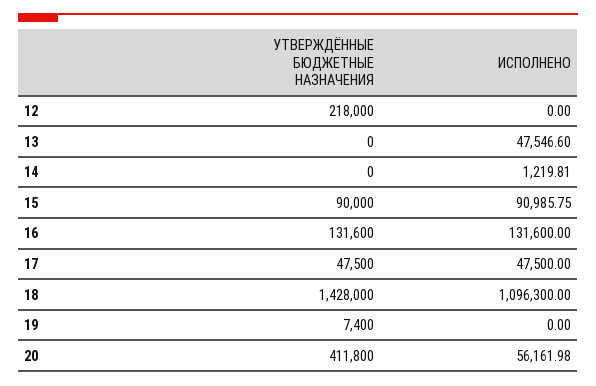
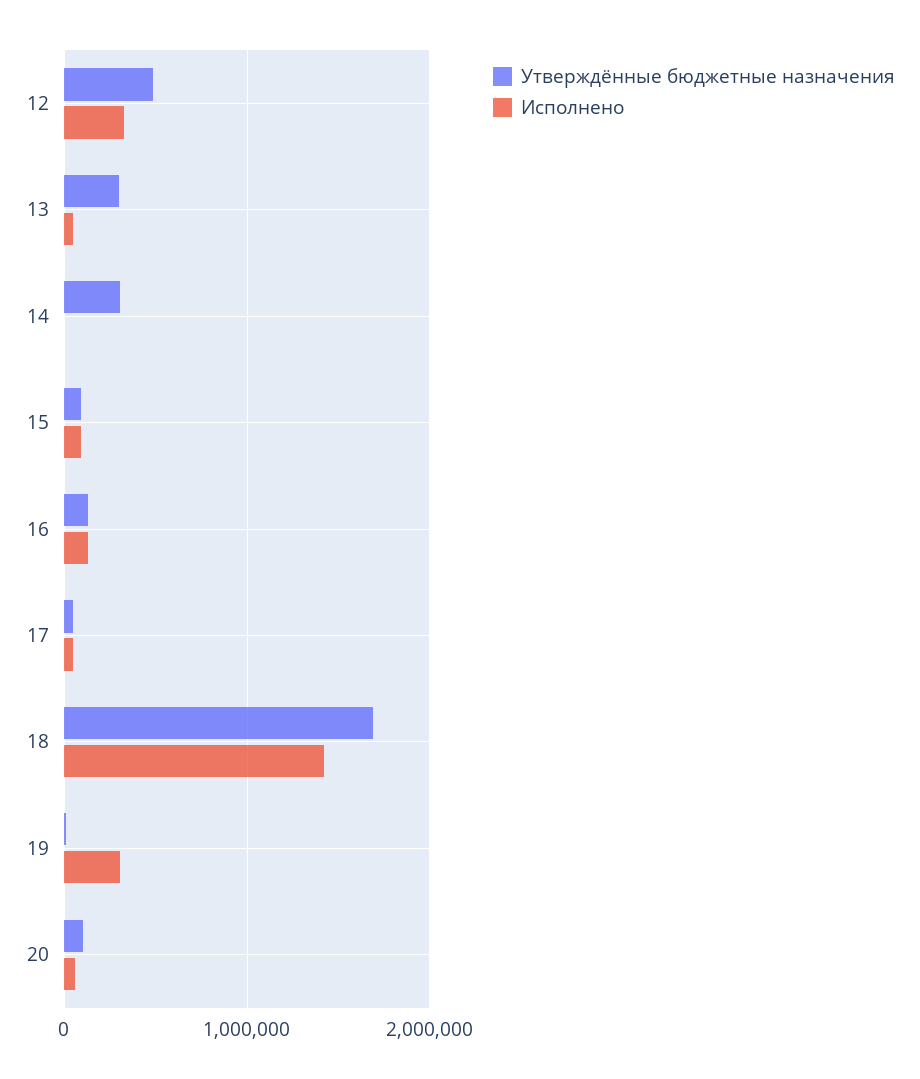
  {
    "УТВЕРЖДЁННЫЕ БЮДЖЕТНЫЕ НАЗНАЧЕНИЯ": {
-     "12": 218000,
+     "12": 500000,
-     "13": 0,
+     "13": 300000,
-     "14": 0,
+     "14": 300000,
      "15": 90000,
      "16": 131600,
      "17": 47500,
-     "18": 1428000,
+     "18": 1700000,
      "19": 7400,
-     "20": 411800
+     "20": 100000
    },
    "ИСПОЛНЕНО": {
-     "12": 0,
+     "12": 300000,
      "13": 47546.6,
      "14": 1219.81,
      "15": 90985.75,
      "16": 131600,
      "17": 47500,
-     "18": 1096300,
+     "18": 1400000,
-     "19": 0,
+     "19": 300000,
      "20": 56161.98
    }
  }

